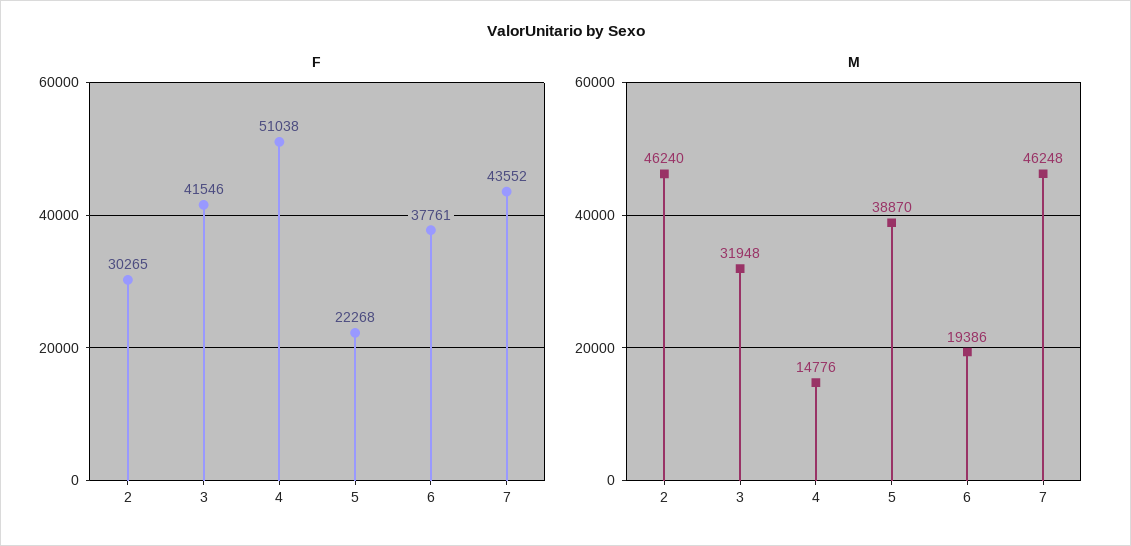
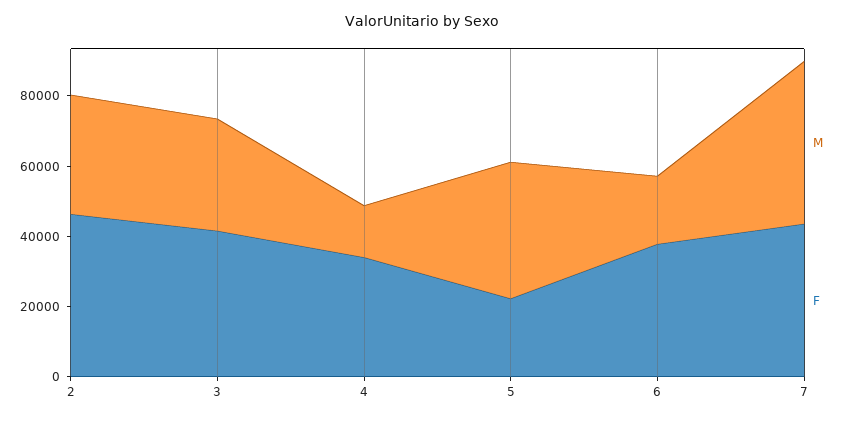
  {
    "F": {
-     "2": 30265,
+     "2": 45000,
      "3": 41546,
-     "4": 51038,
+     "4": 35000,
      "5": 22268,
      "6": 37761,
      "7": 43552
    },
    "M": {
-     "2": 46240,
+     "2": 35000,
      "3": 31948,
      "4": 14776,
      "5": 38870,
      "6": 19386,
      "7": 46248
    }
  }

